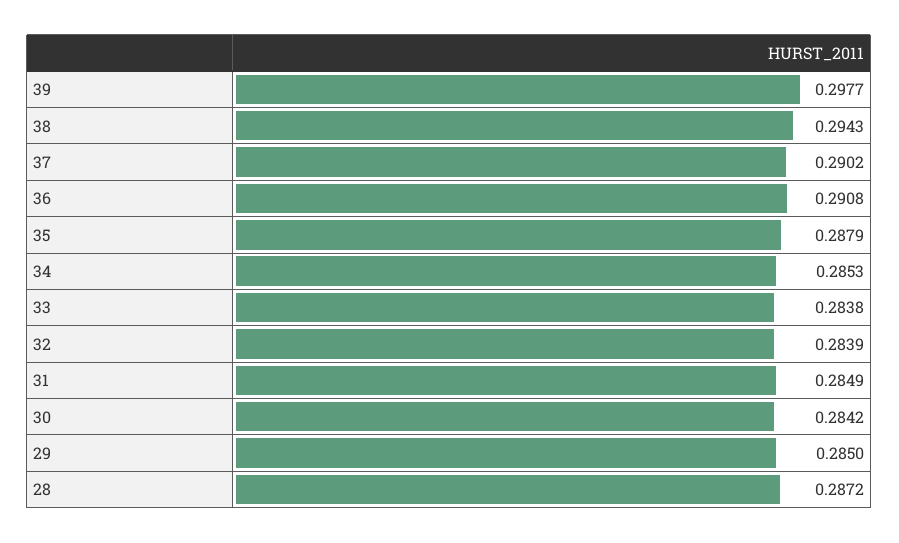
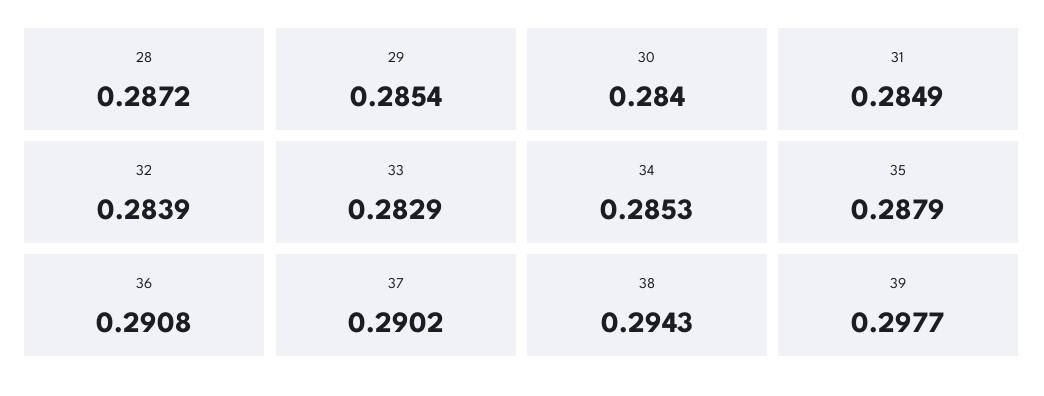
  {
    "39": 0.2977,
    "38": 0.2943,
    "37": 0.2902,
    "36": 0.2908,
    "35": 0.2879,
    "34": 0.2853,
-   "33": 0.2838,
+   "33": 0.2829,
    "32": 0.2839,
    "31": 0.2849,
-   "30": 0.2842,
+   "30": 0.284,
-   "29": 0.285,
+   "29": 0.2854,
    "28": 0.2872
  }

